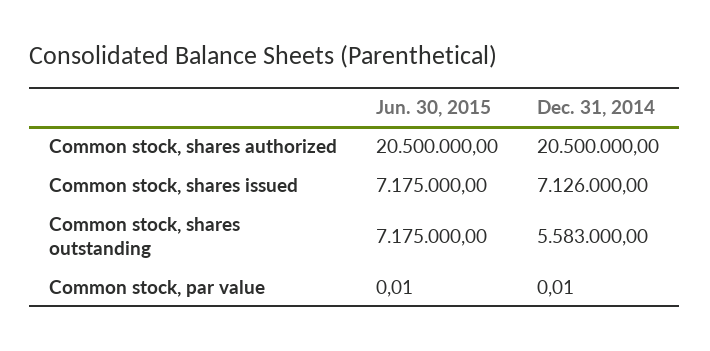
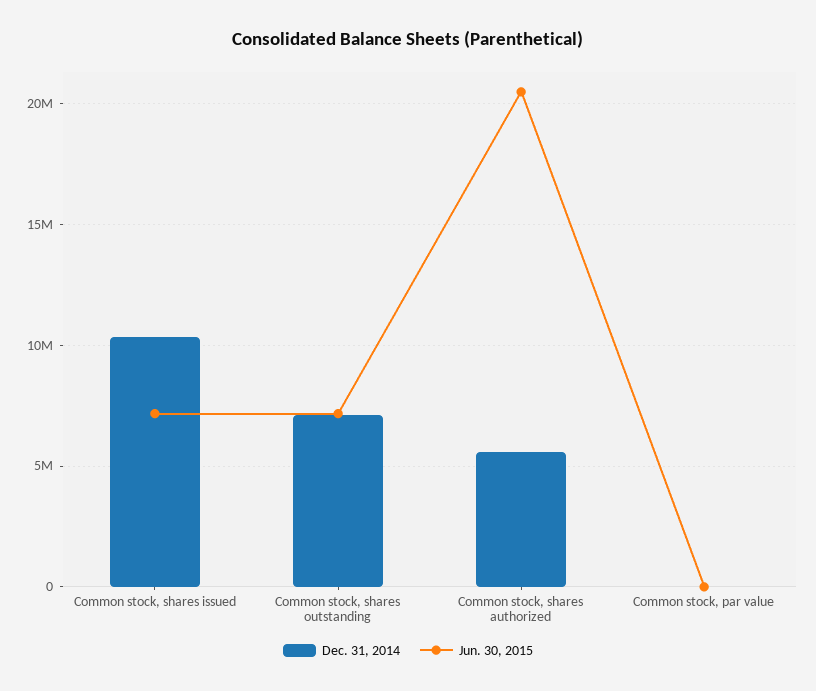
  {
    "Jun. 30, 2015": {
      "Common stock, shares authorized": 20500000,
      "Common stock, shares issued": 7175000,
      "Common stock, shares outstanding": 7175000,
      "Common stock, par value": 0.01
    },
    "Dec. 31, 2014": {
-     "Common stock, shares authorized": 20500000,
+     "Common stock, shares authorized": 5500000,
-     "Common stock, shares issued": 7126000,
+     "Common stock, shares issued": 10500000,
-     "Common stock, shares outstanding": 5583000,
+     "Common stock, shares outstanding": 7000000,
      "Common stock, par value": 0.01
    }
  }

